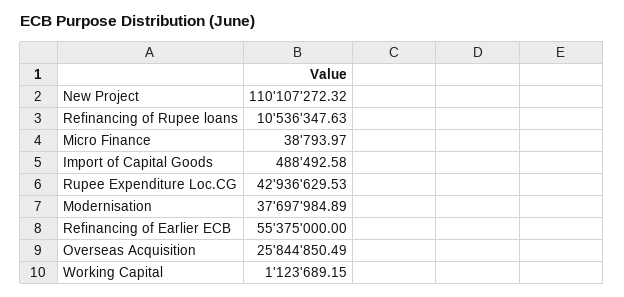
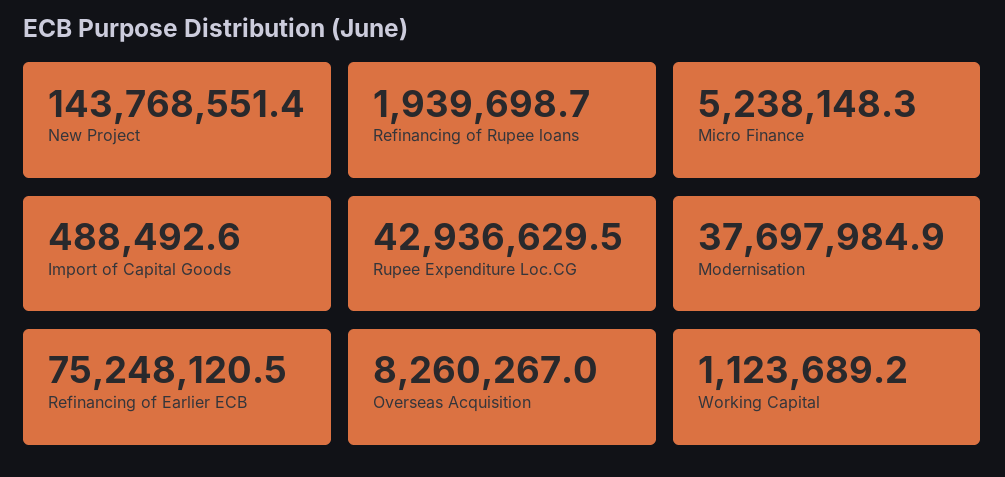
  {
-   "New Project": 110107272.32,
+   "New Project": 143768551.4,
-   "Refinancing of Rupee loans": 10536347.63,
+   "Refinancing of Rupee loans": 1939698.7,
-   "Micro Finance": 38793.97,
+   "Micro Finance": 5238148.3,
    "Import of Capital Goods": 488492.58,
    "Rupee Expenditure Loc.CG": 42936629.53,
    "Modernisation": 37697984.89,
-   "Refinancing of Earlier ECB": 55375000,
+   "Refinancing of Earlier ECB": 75248120.5,
-   "Overseas Acquisition": 25844850.49,
+   "Overseas Acquisition": 8260267,
    "Working Capital": 1123689.15
  }

